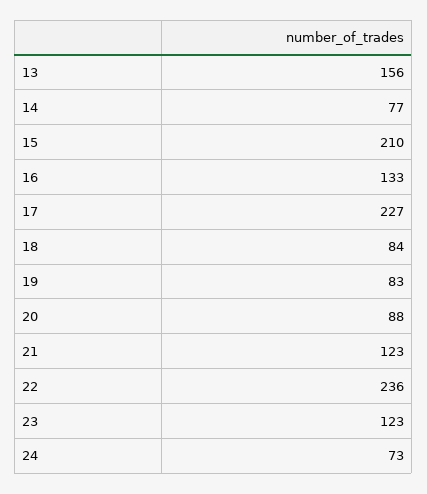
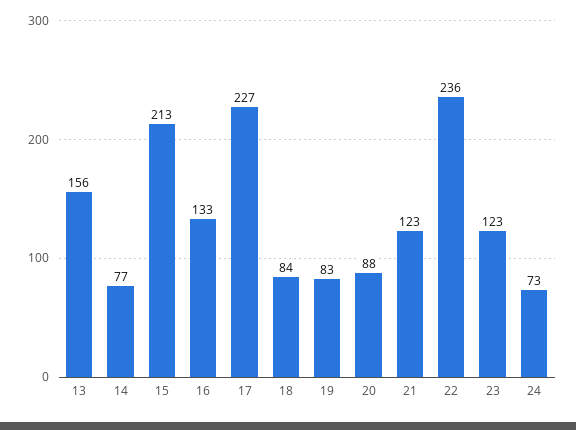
  {
    "13": 156,
    "14": 77,
-   "15": 210,
+   "15": 213,
    "16": 133,
    "17": 227,
    "18": 84,
    "19": 83,
    "20": 88,
    "21": 123,
    "22": 236,
    "23": 123,
    "24": 73
  }

